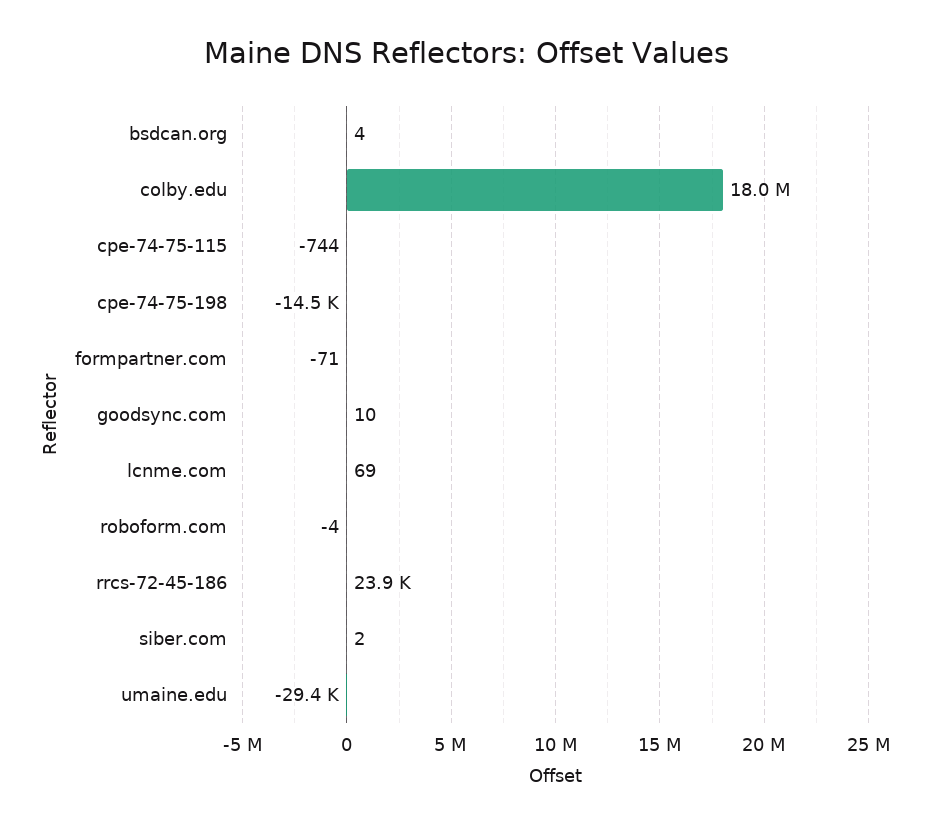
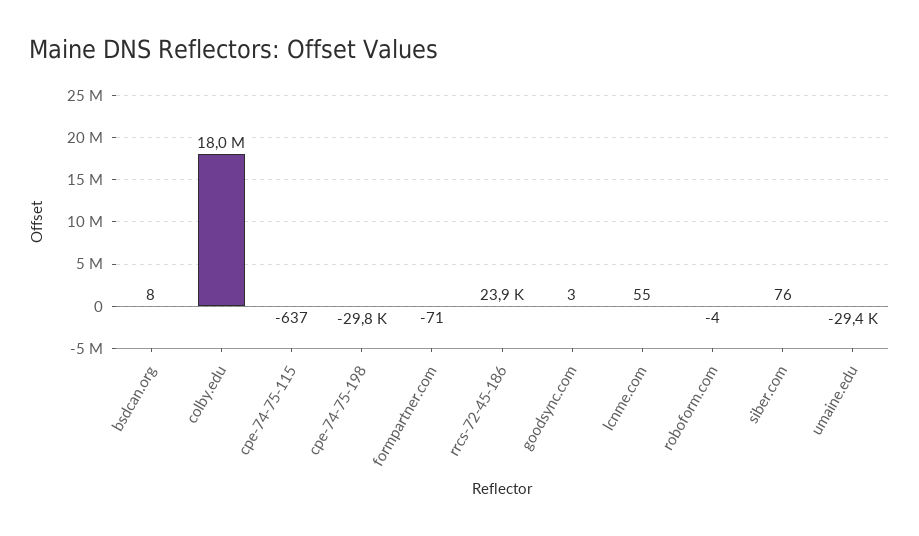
  {
-   "bsdcan.org": 4,
+   "bsdcan.org": 8,
    "colby.edu": 18000000,
-   "cpe-74-75-115": -744,
+   "cpe-74-75-115": -637,
-   "cpe-74-75-198": -14500,
+   "cpe-74-75-198": -29800,
    "formpartner.com": -71,
-   "goodsync.com": 10,
+   "goodsync.com": 3,
-   "lcnme.com": 69,
+   "lcnme.com": 55,
    "roboform.com": -4,
    "rrcs-72-45-186": 23900,
-   "siber.com": 2,
+   "siber.com": 76,
    "umaine.edu": -29400
  }

